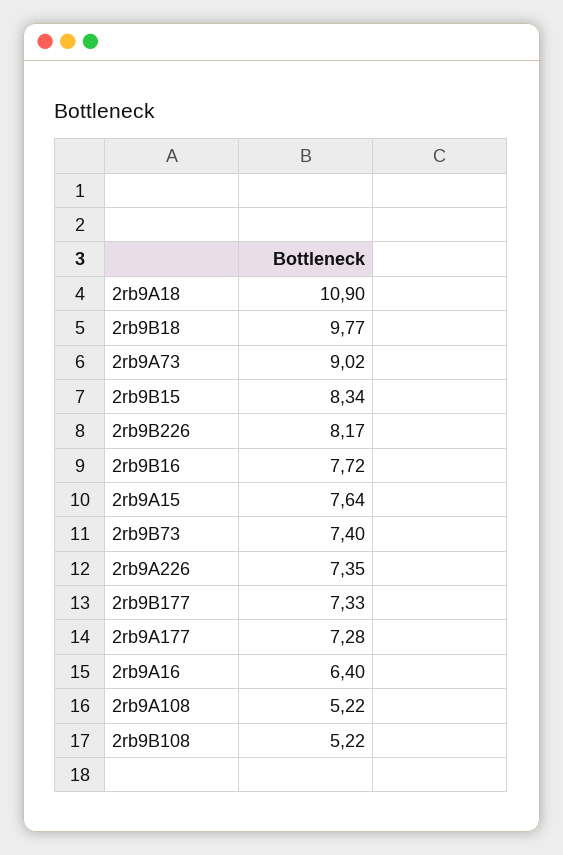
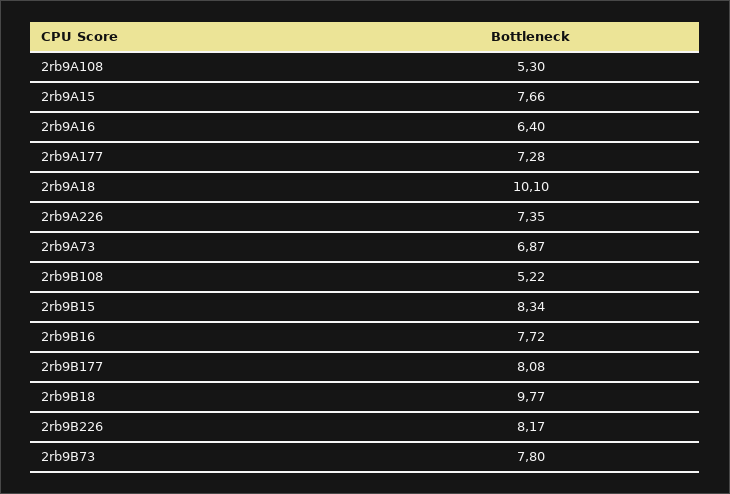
  {
-   "2rb9A18": 10.9,
+   "2rb9A18": 10.1,
    "2rb9B18": 9.77,
-   "2rb9A73": 9.02,
+   "2rb9A73": 6.87,
    "2rb9B15": 8.34,
    "2rb9B226": 8.17,
    "2rb9B16": 7.72,
-   "2rb9A15": 7.64,
+   "2rb9A15": 7.66,
-   "2rb9B73": 7.4,
+   "2rb9B73": 7.8,
    "2rb9A226": 7.35,
-   "2rb9B177": 7.33,
+   "2rb9B177": 8.08,
    "2rb9A177": 7.28,
    "2rb9A16": 6.4,
-   "2rb9A108": 5.22,
+   "2rb9A108": 5.3,
    "2rb9B108": 5.22
  }

